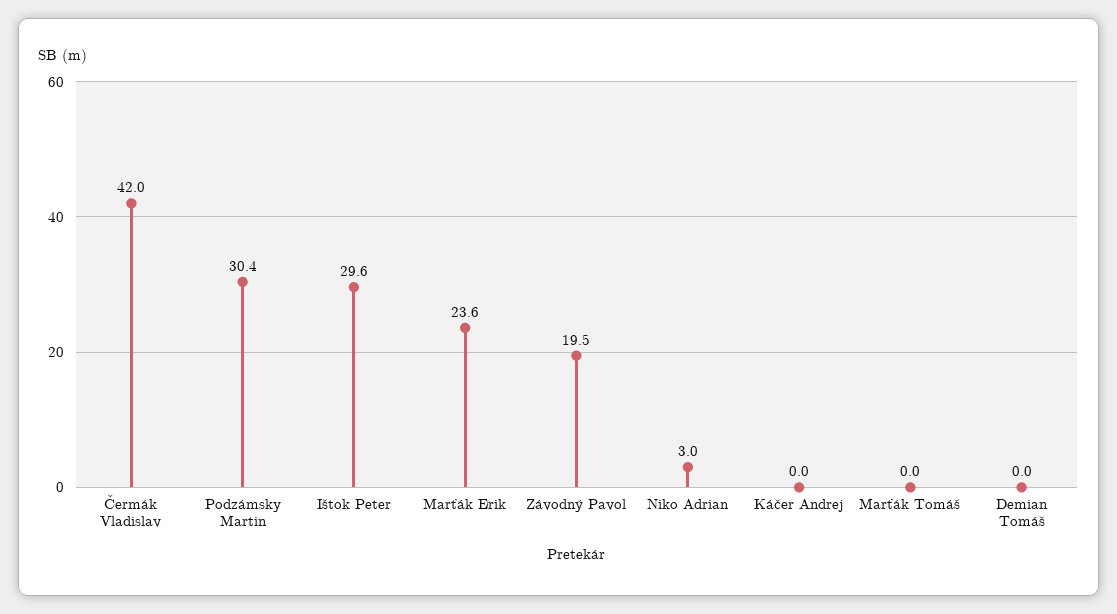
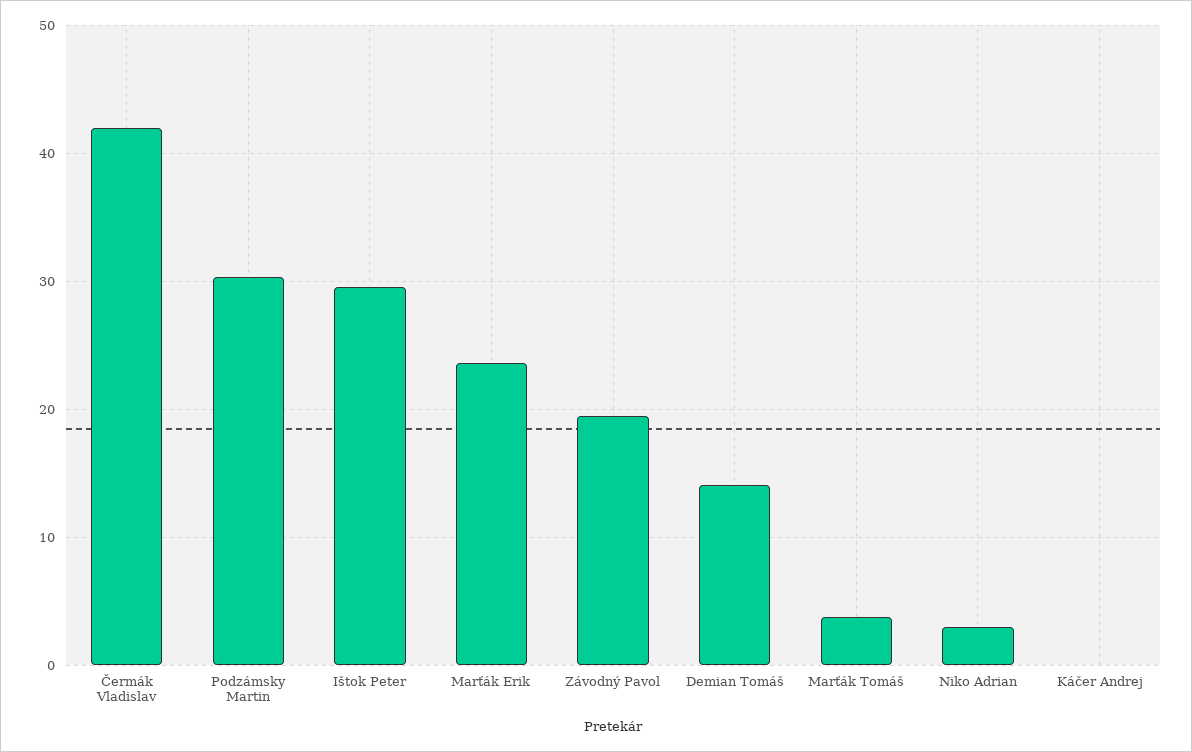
  {
    "Čermák Vladislav": 42,
    "Podzámsky Martin": 30.4,
    "Ištok Peter": 29.6,
    "Marťák Erik": 23.6,
    "Závodný Pavol": 19.5,
    "Niko Adrian": 3,
    "Káčer Andrej": 0,
-   "Marťák Tomáš": 0,
+   "Marťák Tomáš": 4,
-   "Demian Tomáš": 0
+   "Demian Tomáš": 14
  }

